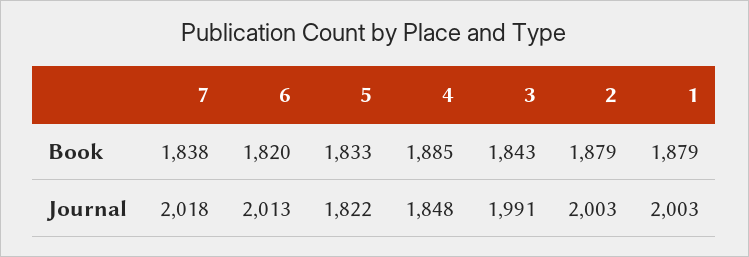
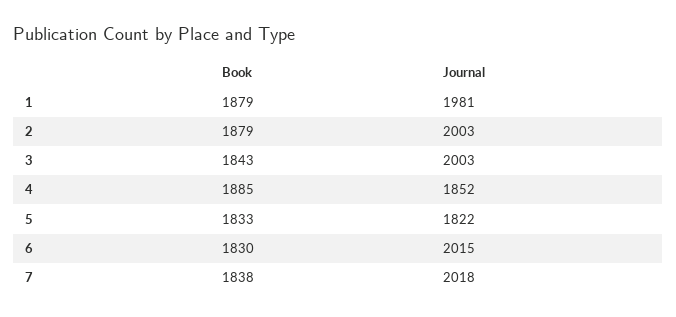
  {
    "7": {
      "Book": 1838,
      "Journal": 2018
    },
    "6": {
-     "Book": 1820,
+     "Book": 1830,
-     "Journal": 2013
+     "Journal": 2015
    },
    "5": {
      "Book": 1833,
      "Journal": 1822
    },
    "4": {
      "Book": 1885,
-     "Journal": 1848
+     "Journal": 1852
    },
    "3": {
      "Book": 1843,
-     "Journal": 1991
+     "Journal": 2003
    },
    "2": {
      "Book": 1879,
      "Journal": 2003
    },
    "1": {
      "Book": 1879,
-     "Journal": 2003
+     "Journal": 1981
    }
  }

